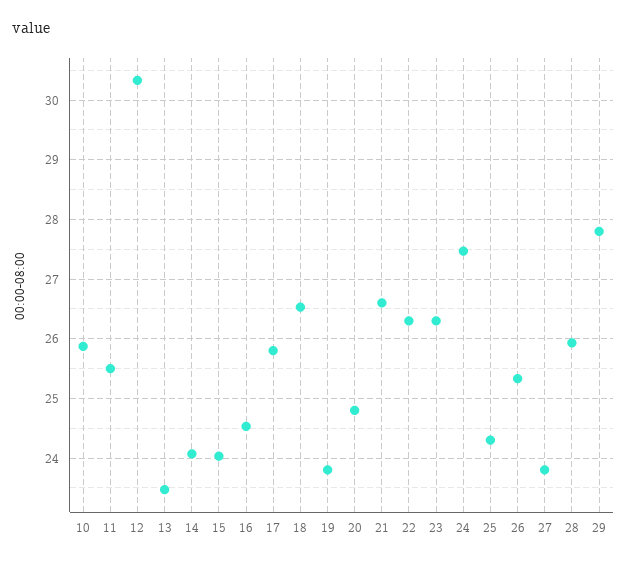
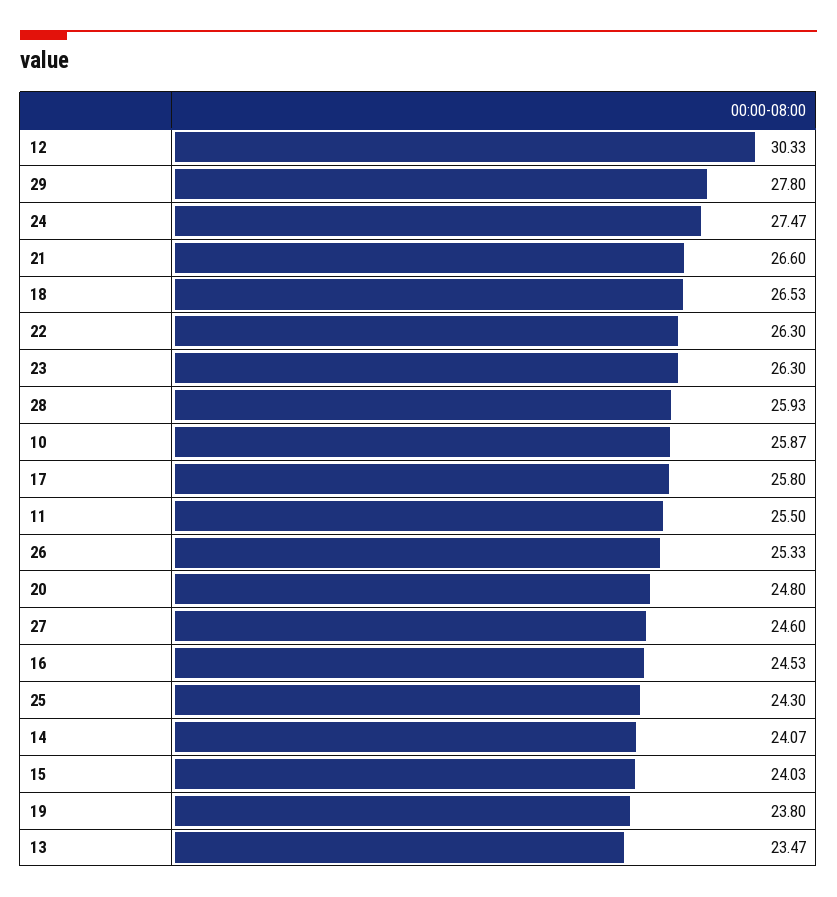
  {
    "10": 25.87,
    "11": 25.5,
    "12": 30.33,
    "13": 23.47,
    "14": 24.07,
    "15": 24.03,
    "16": 24.53,
    "17": 25.8,
    "18": 26.53,
    "19": 23.8,
    "20": 24.8,
    "21": 26.6,
    "22": 26.3,
    "23": 26.3,
    "24": 27.47,
    "25": 24.3,
    "26": 25.33,
-   "27": 23.8,
+   "27": 24.6,
    "28": 25.93,
    "29": 27.8
  }

